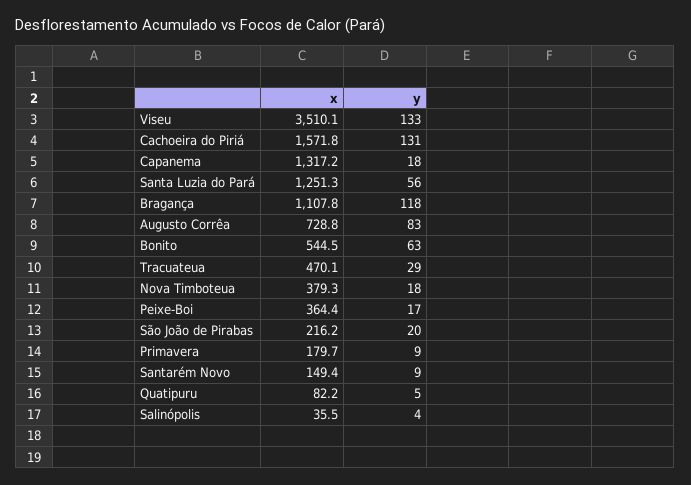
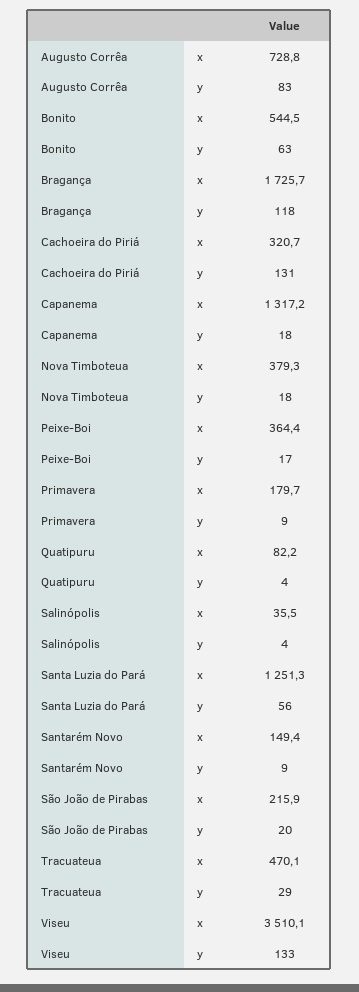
  {
    "x": {
      "Viseu": 3510.1,
-     "Cachoeira do Piriá": 1571.8,
+     "Cachoeira do Piriá": 320.7,
      "Capanema": 1317.2,
      "Santa Luzia do Pará": 1251.3,
-     "Bragança": 1107.8,
+     "Bragança": 1725.7,
      "Augusto Corrêa": 728.8,
      "Bonito": 544.5,
      "Tracuateua": 470.1,
      "Nova Timboteua": 379.3,
      "Peixe-Boi": 364.4,
-     "São João de Pirabas": 216.2,
+     "São João de Pirabas": 215.9,
      "Primavera": 179.7,
      "Santarém Novo": 149.4,
      "Quatipuru": 82.2,
      "Salinópolis": 35.5
    },
    "y": {
      "Viseu": 133,
      "Cachoeira do Piriá": 131,
      "Capanema": 18,
      "Santa Luzia do Pará": 56,
      "Bragança": 118,
      "Augusto Corrêa": 83,
      "Bonito": 63,
      "Tracuateua": 29,
      "Nova Timboteua": 18,
      "Peixe-Boi": 17,
      "São João de Pirabas": 20,
      "Primavera": 9,
      "Santarém Novo": 9,
-     "Quatipuru": 5,
+     "Quatipuru": 4,
      "Salinópolis": 4
    }
  }

